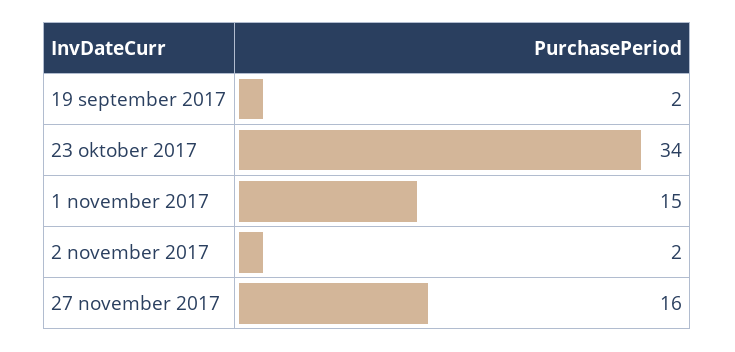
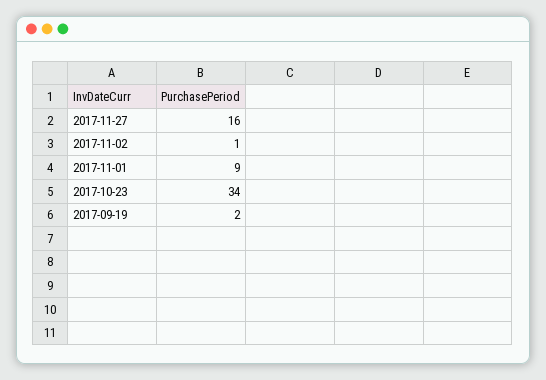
  {
    "19 september 2017": 2,
    "23 oktober 2017": 34,
-   "1 november 2017": 15,
+   "1 november 2017": 9,
-   "2 november 2017": 2,
+   "2 november 2017": 1,
    "27 november 2017": 16
  }

